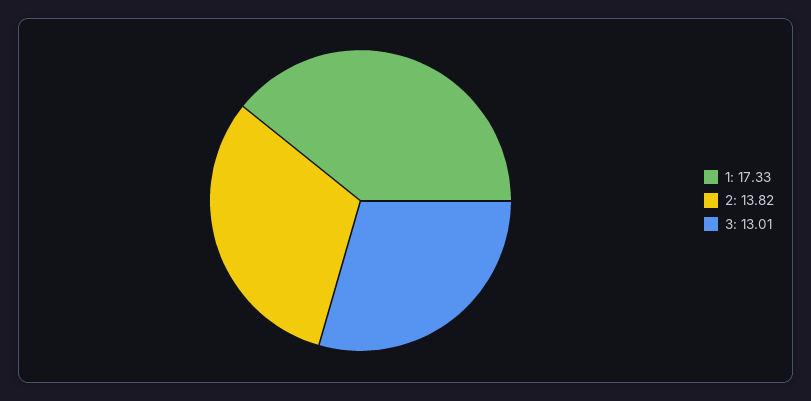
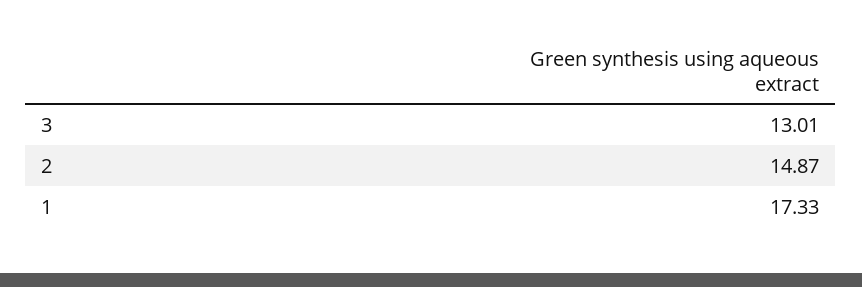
  {
    "1": 17.33,
-   "2": 13.82,
+   "2": 14.87,
    "3": 13.01
  }

